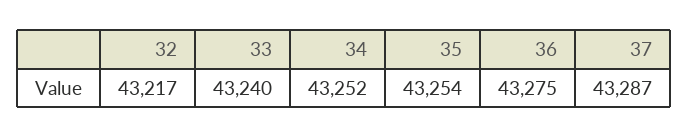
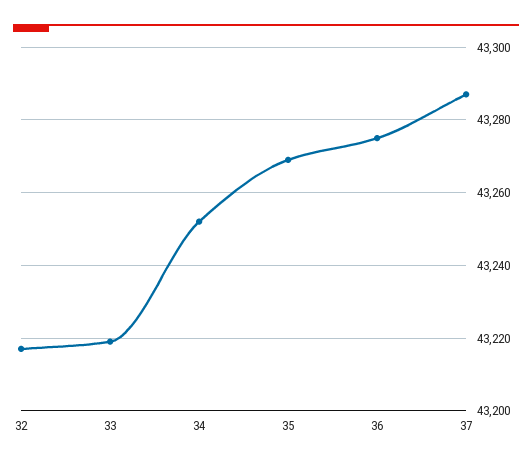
  {
    "32": 43217,
-   "33": 43240,
+   "33": 43220,
    "34": 43252,
-   "35": 43254,
+   "35": 43270,
    "36": 43275,
    "37": 43287
  }

